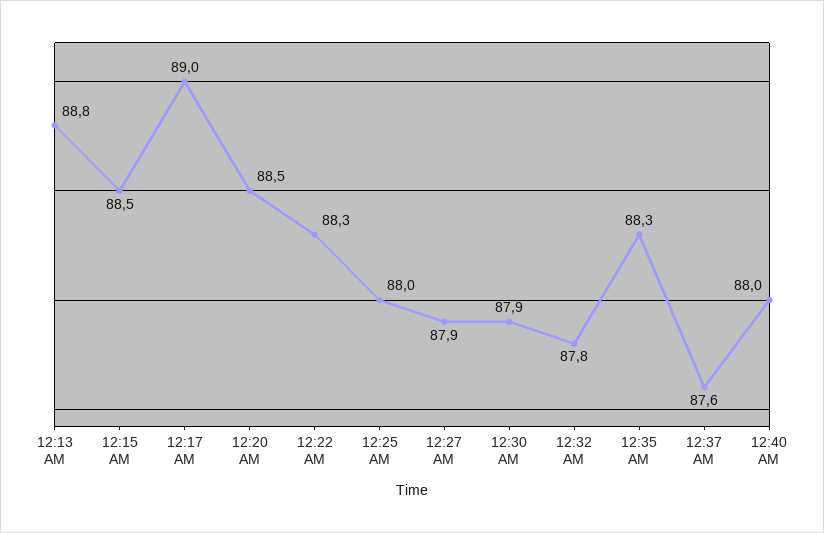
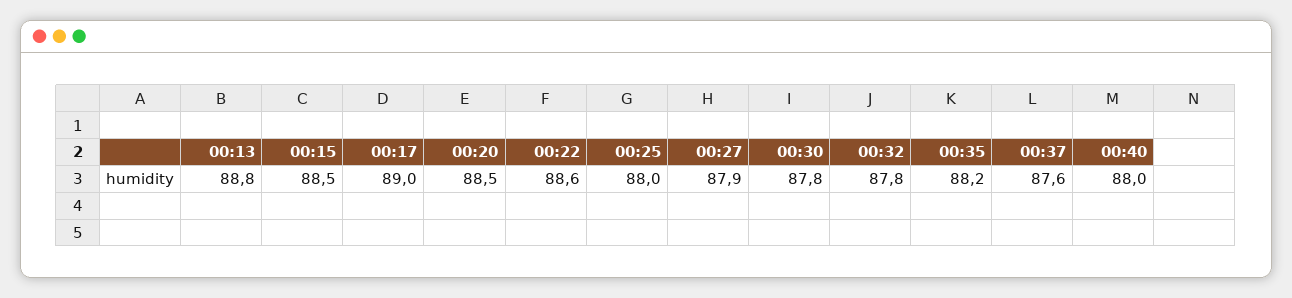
  {
    "12:13 AM": 88.8,
    "12:15 AM": 88.5,
    "12:17 AM": 89,
    "12:20 AM": 88.5,
-   "12:22 AM": 88.3,
+   "12:22 AM": 88.6,
    "12:25 AM": 88,
    "12:27 AM": 87.9,
-   "12:30 AM": 87.9,
+   "12:30 AM": 87.8,
    "12:32 AM": 87.8,
-   "12:35 AM": 88.3,
+   "12:35 AM": 88.2,
    "12:37 AM": 87.6,
    "12:40 AM": 88
  }

